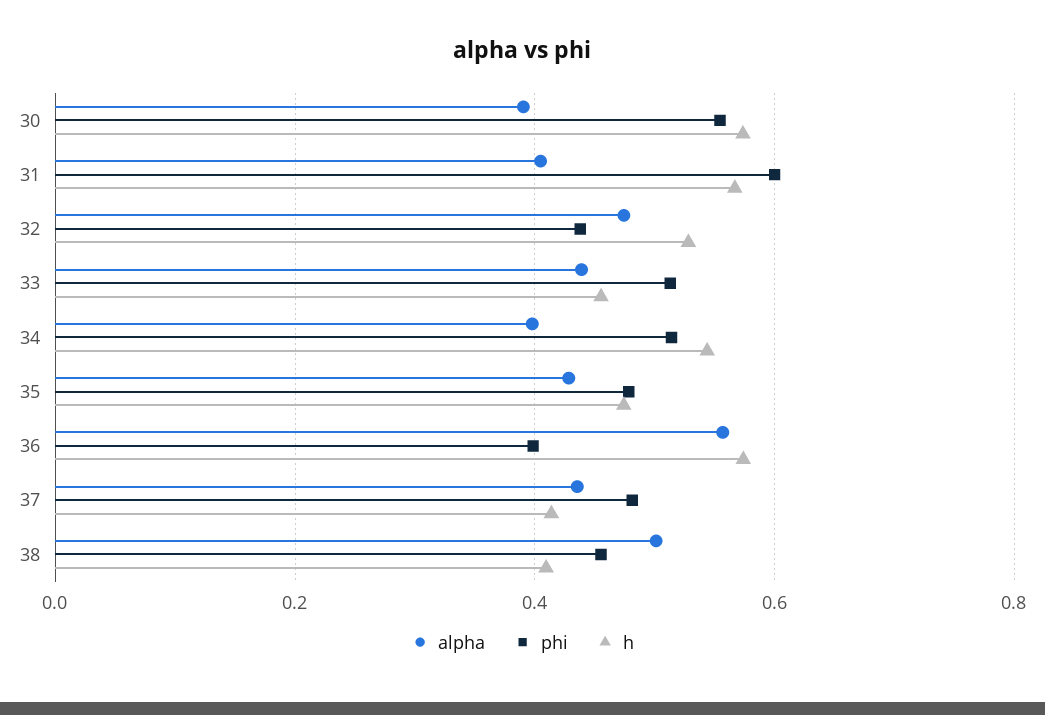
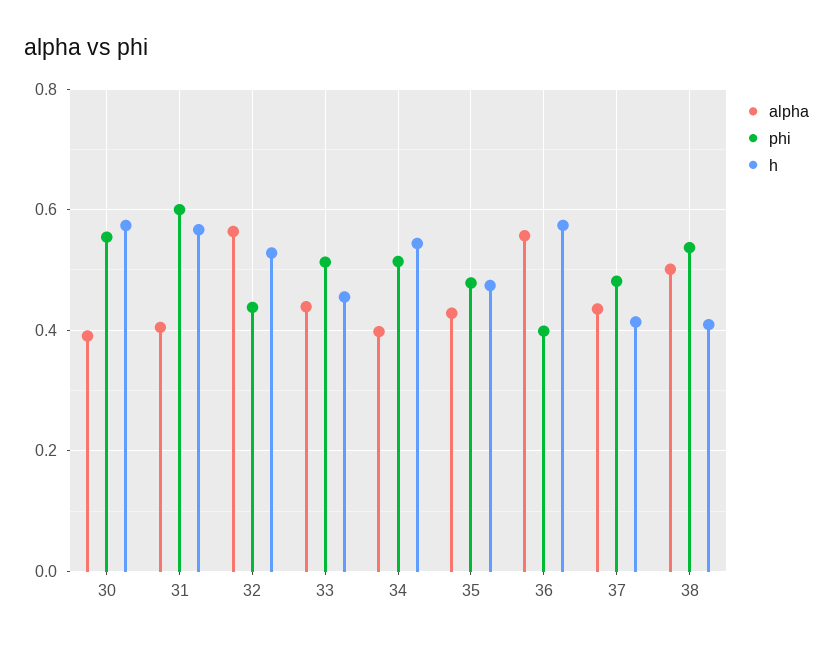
  {
    "alpha": {
      "30": 0.4,
      "31": 0.4,
-     "32": 0.48,
+     "32": 0.56,
      "33": 0.44,
      "34": 0.4,
      "35": 0.42,
      "36": 0.56,
      "37": 0.44,
      "38": 0.5
    },
    "phi": {
      "30": 0.56,
      "31": 0.6,
      "32": 0.44,
      "33": 0.52,
      "34": 0.52,
      "35": 0.48,
      "36": 0.4,
      "37": 0.48,
-     "38": 0.46
+     "38": 0.54
    },
    "h": {
      "30": 0.58,
      "31": 0.56,
      "32": 0.52,
      "33": 0.46,
      "34": 0.54,
      "35": 0.48,
      "36": 0.58,
      "37": 0.42,
      "38": 0.4
    }
  }

